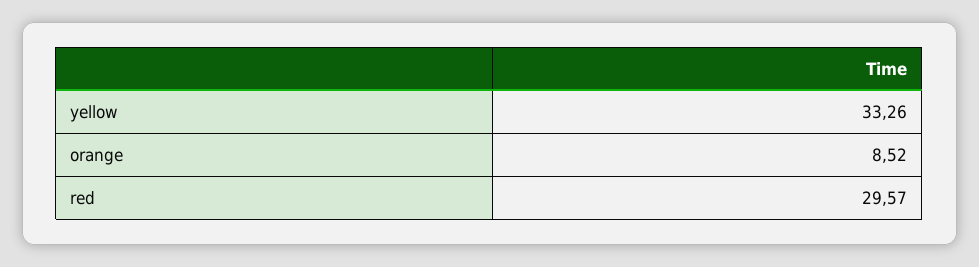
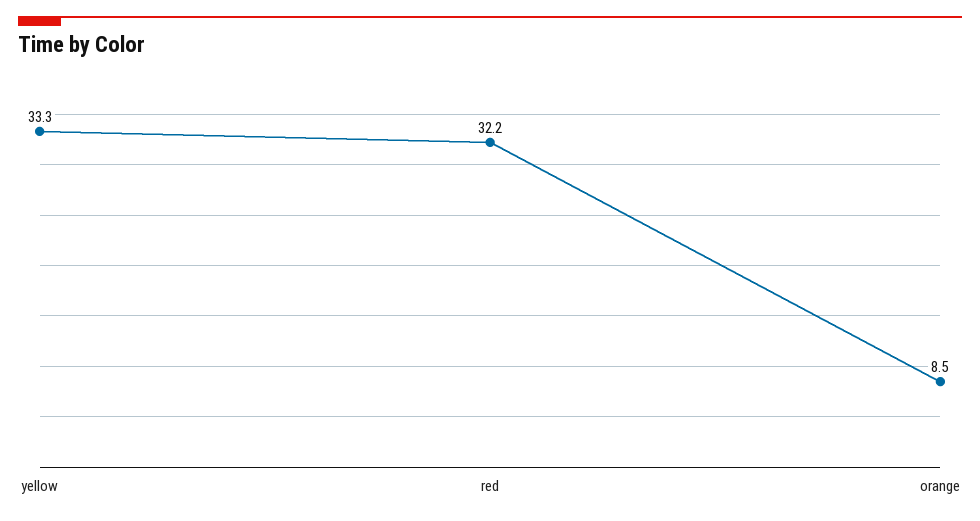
  {
    "yellow": 33.26,
    "orange": 8.52,
-   "red": 29.57
+   "red": 32.2
  }

